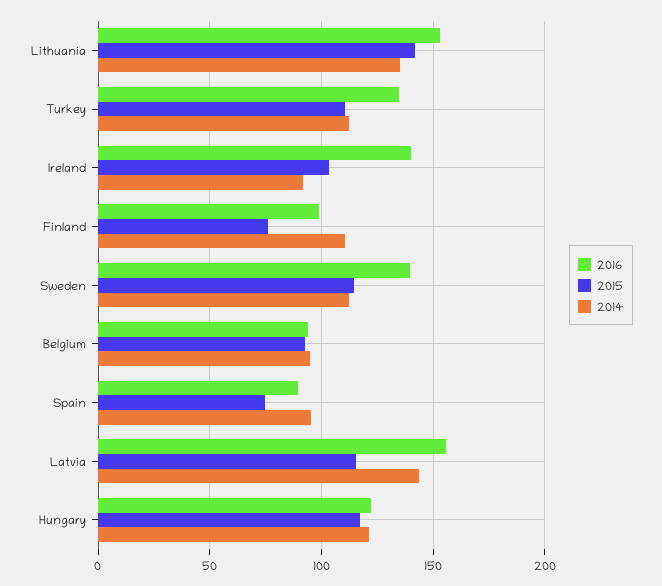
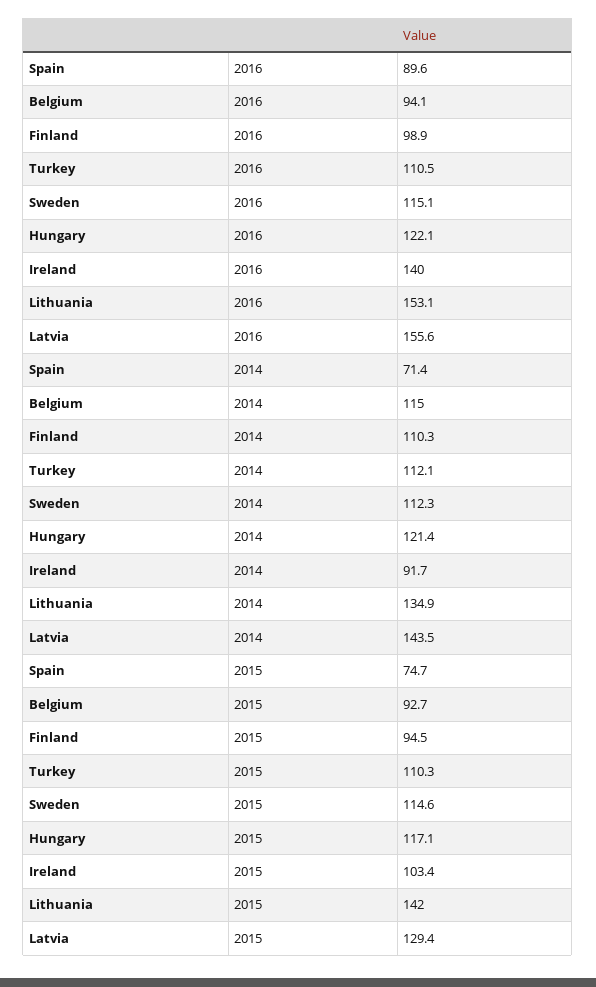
  {
    "2016": {
      "Lithuania": 153.1,
-     "Turkey": 135,
+     "Turkey": 110.5,
      "Ireland": 140,
      "Finland": 98.9,
-     "Sweden": 140,
+     "Sweden": 115.1,
      "Belgium": 94.1,
      "Spain": 89.6,
      "Latvia": 155.6,
      "Hungary": 122.1
    },
    "2015": {
      "Lithuania": 142,
      "Turkey": 110.3,
      "Ireland": 103.4,
-     "Finland": 75,
+     "Finland": 94.5,
      "Sweden": 114.6,
      "Belgium": 92.7,
      "Spain": 74.7,
-     "Latvia": 115,
+     "Latvia": 129.4,
      "Hungary": 117.1
    },
    "2014": {
      "Lithuania": 134.9,
      "Turkey": 112.1,
      "Ireland": 91.7,
      "Finland": 110.3,
      "Sweden": 112.3,
-     "Belgium": 95,
+     "Belgium": 115,
-     "Spain": 95,
+     "Spain": 71.4,
      "Latvia": 143.5,
      "Hungary": 121.4
    }
  }

